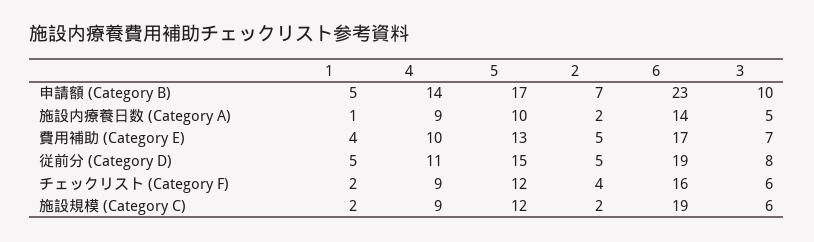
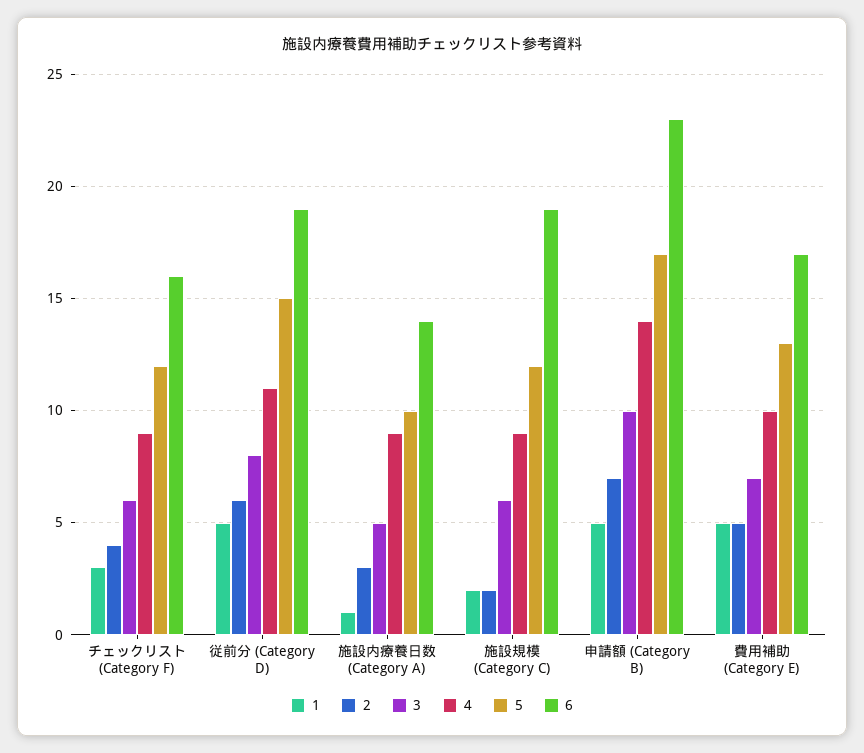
  {
    "1": {
      "申請額 (Category B)": 5,
      "施設内療養日数 (Category A)": 1,
-     "費用補助 (Category E)": 4,
+     "費用補助 (Category E)": 5,
      "従前分 (Category D)": 5,
-     "チェックリスト (Category F)": 2,
+     "チェックリスト (Category F)": 3,
      "施設規模 (Category C)": 2
    },
    "4": {
      "申請額 (Category B)": 14,
      "施設内療養日数 (Category A)": 9,
      "費用補助 (Category E)": 10,
      "従前分 (Category D)": 11,
      "チェックリスト (Category F)": 9,
      "施設規模 (Category C)": 9
    },
    "5": {
      "申請額 (Category B)": 17,
      "施設内療養日数 (Category A)": 10,
      "費用補助 (Category E)": 13,
      "従前分 (Category D)": 15,
      "チェックリスト (Category F)": 12,
      "施設規模 (Category C)": 12
    },
    "2": {
      "申請額 (Category B)": 7,
-     "施設内療養日数 (Category A)": 2,
+     "施設内療養日数 (Category A)": 3,
      "費用補助 (Category E)": 5,
-     "従前分 (Category D)": 5,
+     "従前分 (Category D)": 6,
      "チェックリスト (Category F)": 4,
      "施設規模 (Category C)": 2
    },
    "6": {
      "申請額 (Category B)": 23,
      "施設内療養日数 (Category A)": 14,
      "費用補助 (Category E)": 17,
      "従前分 (Category D)": 19,
      "チェックリスト (Category F)": 16,
      "施設規模 (Category C)": 19
    },
    "3": {
      "申請額 (Category B)": 10,
      "施設内療養日数 (Category A)": 5,
      "費用補助 (Category E)": 7,
      "従前分 (Category D)": 8,
      "チェックリスト (Category F)": 6,
      "施設規模 (Category C)": 6
    }
  }

